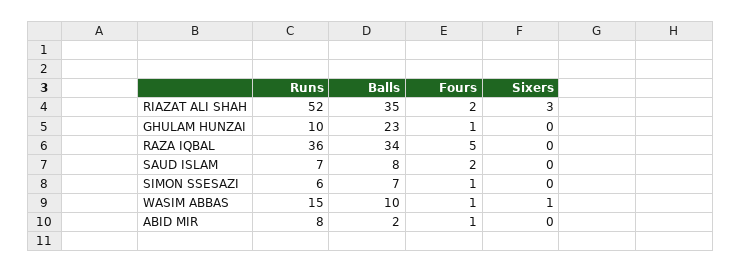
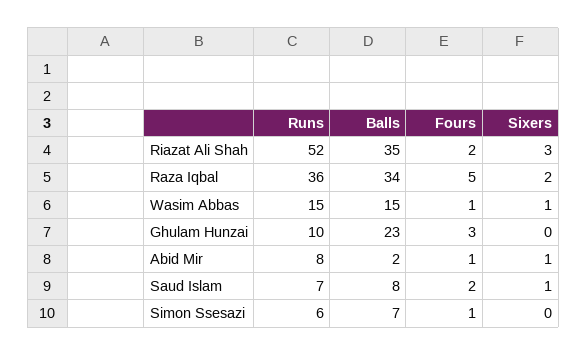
  {
    "Runs": {
      "RIAZAT ALI SHAH": 52,
      "GHULAM HUNZAI": 10,
      "RAZA IQBAL": 36,
      "SAUD ISLAM": 7,
      "SIMON SSESAZI": 6,
      "WASIM ABBAS": 15,
      "ABID MIR": 8
    },
    "Balls": {
      "RIAZAT ALI SHAH": 35,
      "GHULAM HUNZAI": 23,
      "RAZA IQBAL": 34,
      "SAUD ISLAM": 8,
      "SIMON SSESAZI": 7,
-     "WASIM ABBAS": 10,
+     "WASIM ABBAS": 15,
      "ABID MIR": 2
    },
    "Fours": {
      "RIAZAT ALI SHAH": 2,
-     "GHULAM HUNZAI": 1,
+     "GHULAM HUNZAI": 3,
      "RAZA IQBAL": 5,
      "SAUD ISLAM": 2,
      "SIMON SSESAZI": 1,
      "WASIM ABBAS": 1,
      "ABID MIR": 1
    },
    "Sixers": {
      "RIAZAT ALI SHAH": 3,
      "GHULAM HUNZAI": 0,
-     "RAZA IQBAL": 0,
+     "RAZA IQBAL": 2,
-     "SAUD ISLAM": 0,
+     "SAUD ISLAM": 1,
      "SIMON SSESAZI": 0,
      "WASIM ABBAS": 1,
-     "ABID MIR": 0
+     "ABID MIR": 1
    }
  }

